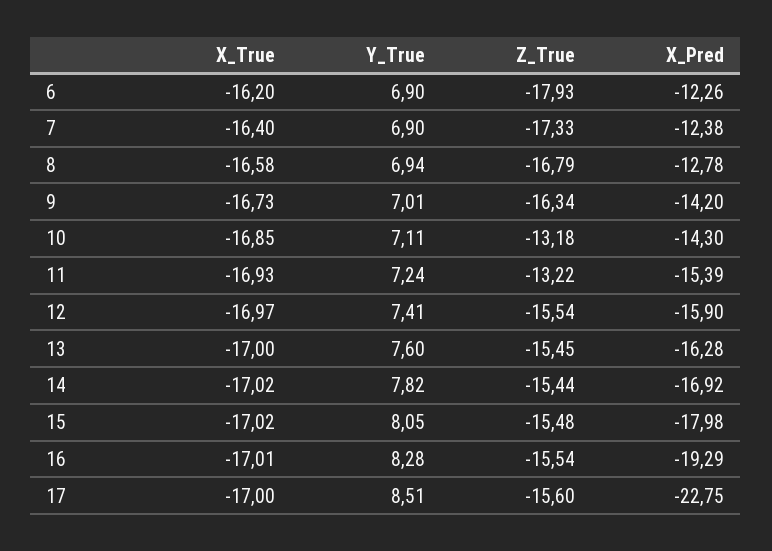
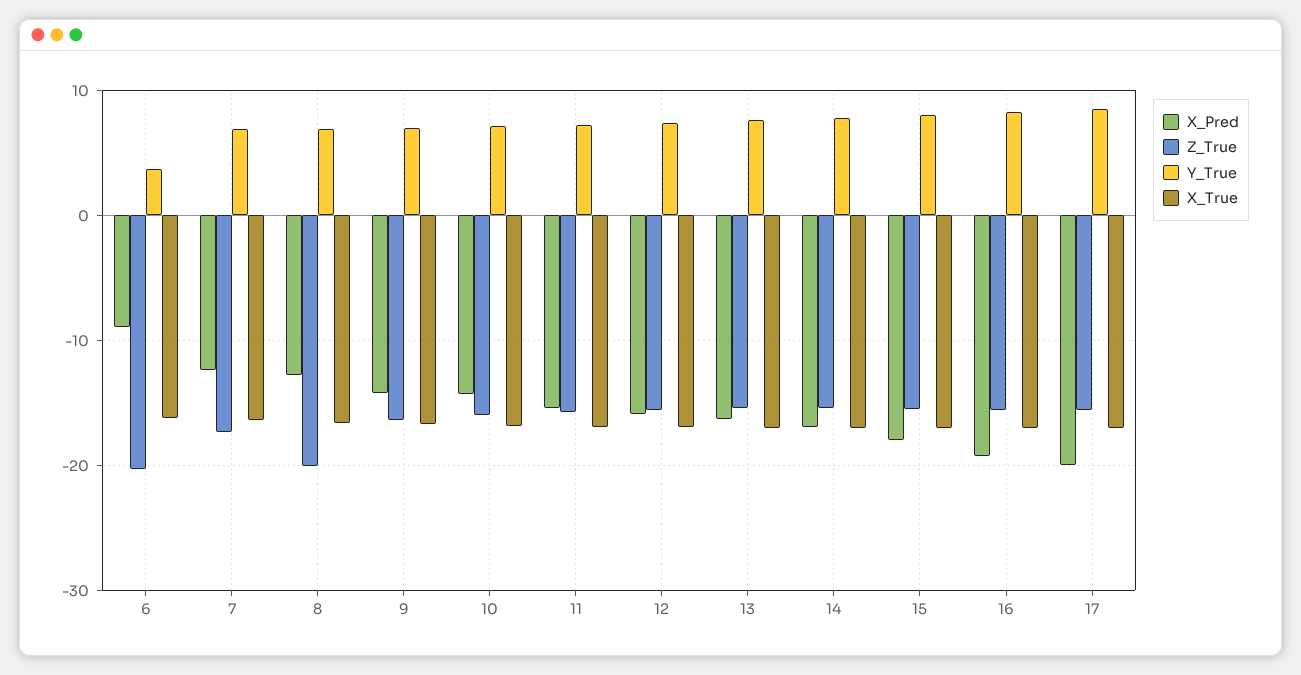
  {
    "X_True": {
      "6": -16.2,
      "7": -16.4,
      "8": -16.58,
      "9": -16.73,
      "10": -16.85,
      "11": -16.93,
      "12": -16.97,
      "13": -17,
      "14": -17.02,
      "15": -17.02,
      "16": -17.01,
      "17": -17
    },
    "Y_True": {
-     "6": 6.9,
+     "6": 4,
      "7": 6.9,
      "8": 6.94,
      "9": 7.01,
      "10": 7.11,
      "11": 7.24,
      "12": 7.41,
      "13": 7.6,
      "14": 7.82,
      "15": 8.05,
      "16": 8.28,
      "17": 8.51
    },
    "Z_True": {
-     "6": -17.93,
+     "6": -20,
      "7": -17.33,
-     "8": -16.79,
+     "8": -20,
      "9": -16.34,
-     "10": -13.18,
+     "10": -16,
-     "11": -13.22,
+     "11": -16,
      "12": -15.54,
      "13": -15.45,
      "14": -15.44,
      "15": -15.48,
      "16": -15.54,
      "17": -15.6
    },
    "X_Pred": {
-     "6": -12.26,
+     "6": -9,
      "7": -12.38,
      "8": -12.78,
      "9": -14.2,
      "10": -14.3,
      "11": -15.39,
      "12": -15.9,
      "13": -16.28,
      "14": -16.92,
      "15": -17.98,
      "16": -19.29,
-     "17": -22.75
+     "17": -20
    }
  }

